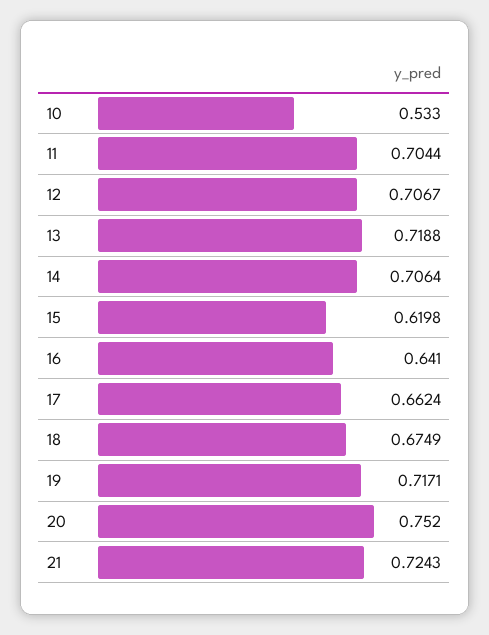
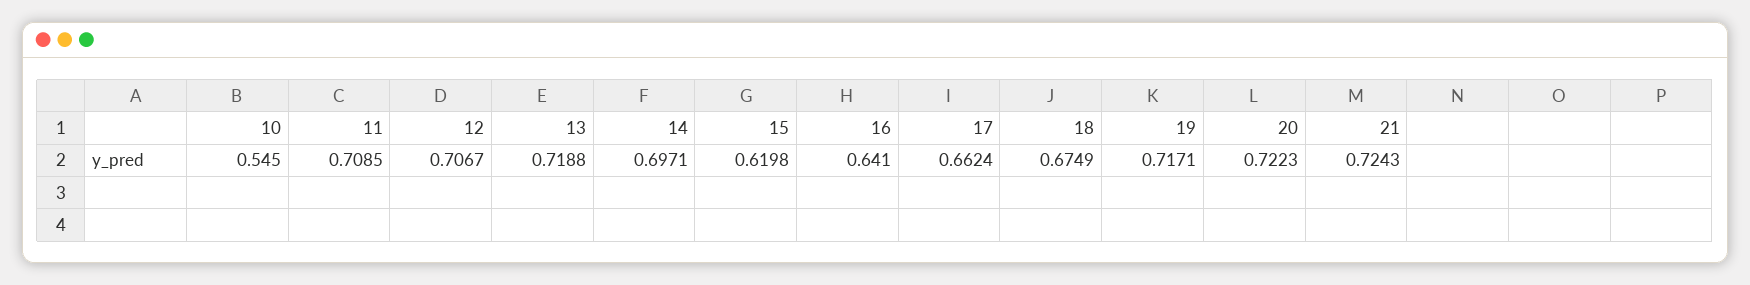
  {
-   "10": 0.533,
+   "10": 0.545,
-   "11": 0.7044,
+   "11": 0.7085,
    "12": 0.7067,
    "13": 0.7188,
-   "14": 0.7064,
+   "14": 0.6971,
    "15": 0.6198,
    "16": 0.641,
    "17": 0.6624,
    "18": 0.6749,
    "19": 0.7171,
-   "20": 0.752,
+   "20": 0.7223,
    "21": 0.7243
  }

